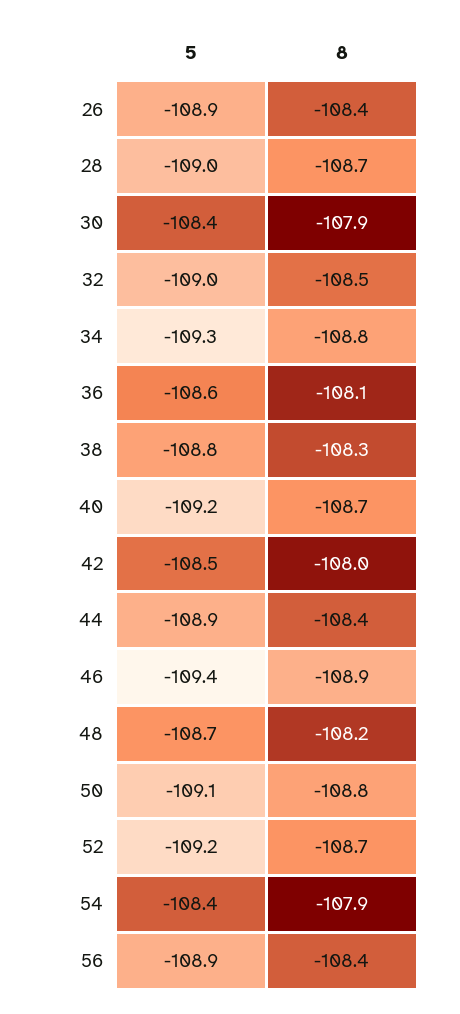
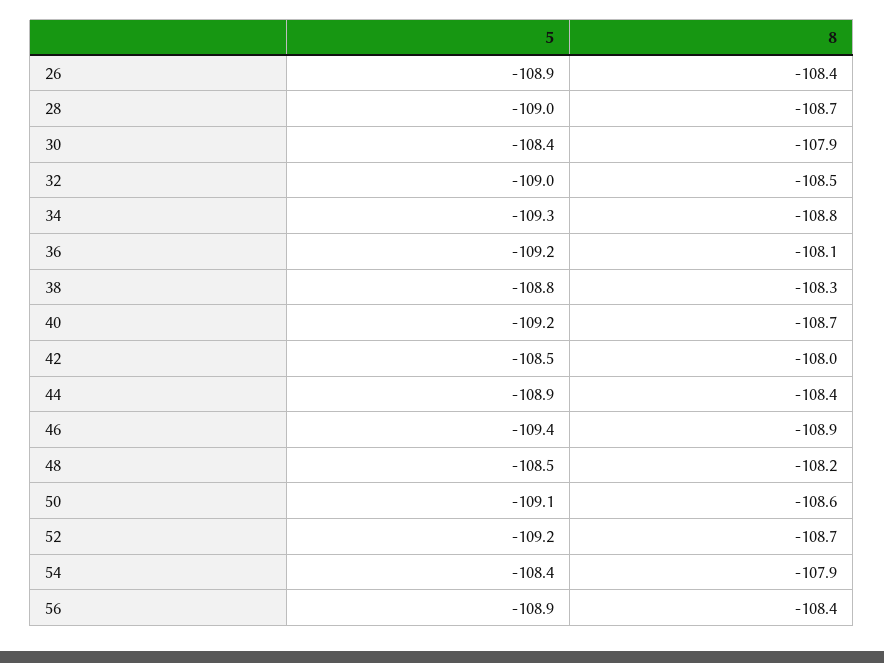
  {
    "5": {
      "26": -108.9,
      "28": -109,
      "30": -108.4,
      "32": -109,
      "34": -109.3,
-     "36": -108.6,
+     "36": -109.2,
      "38": -108.8,
      "40": -109.2,
      "42": -108.5,
      "44": -108.9,
      "46": -109.4,
-     "48": -108.7,
+     "48": -108.5,
      "50": -109.1,
      "52": -109.2,
      "54": -108.4,
      "56": -108.9
    },
    "8": {
      "26": -108.4,
      "28": -108.7,
      "30": -107.9,
      "32": -108.5,
      "34": -108.8,
      "36": -108.1,
      "38": -108.3,
      "40": -108.7,
      "42": -108,
      "44": -108.4,
      "46": -108.9,
      "48": -108.2,
-     "50": -108.8,
+     "50": -108.6,
      "52": -108.7,
      "54": -107.9,
      "56": -108.4
    }
  }

